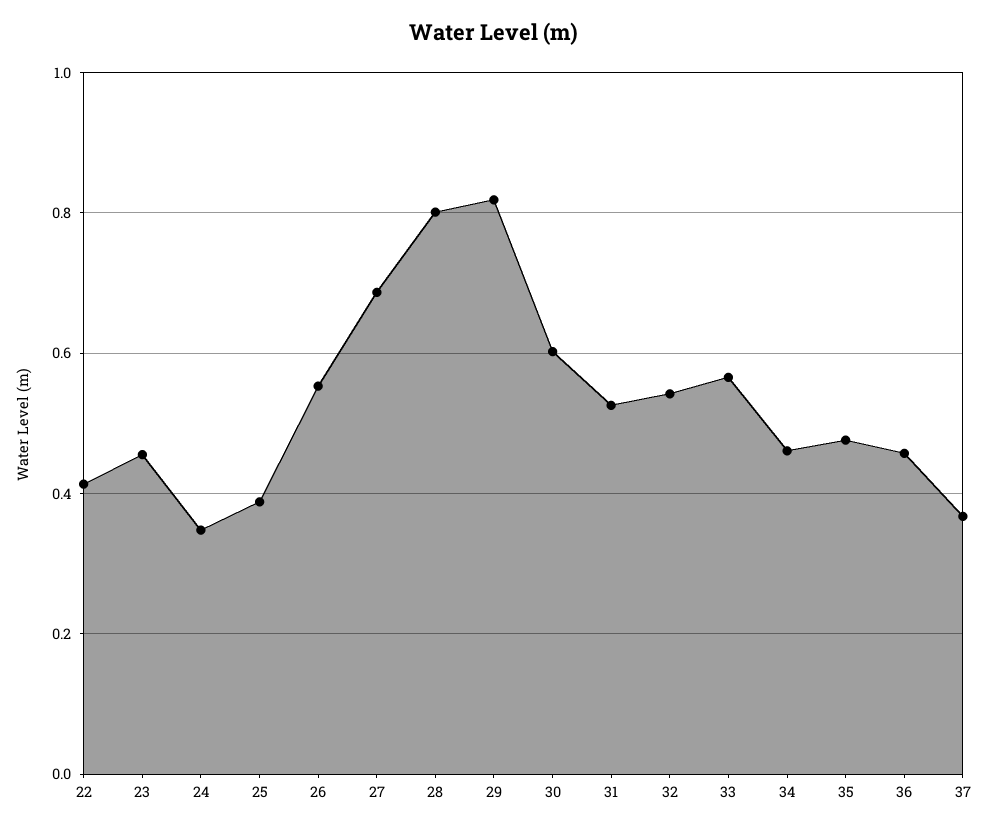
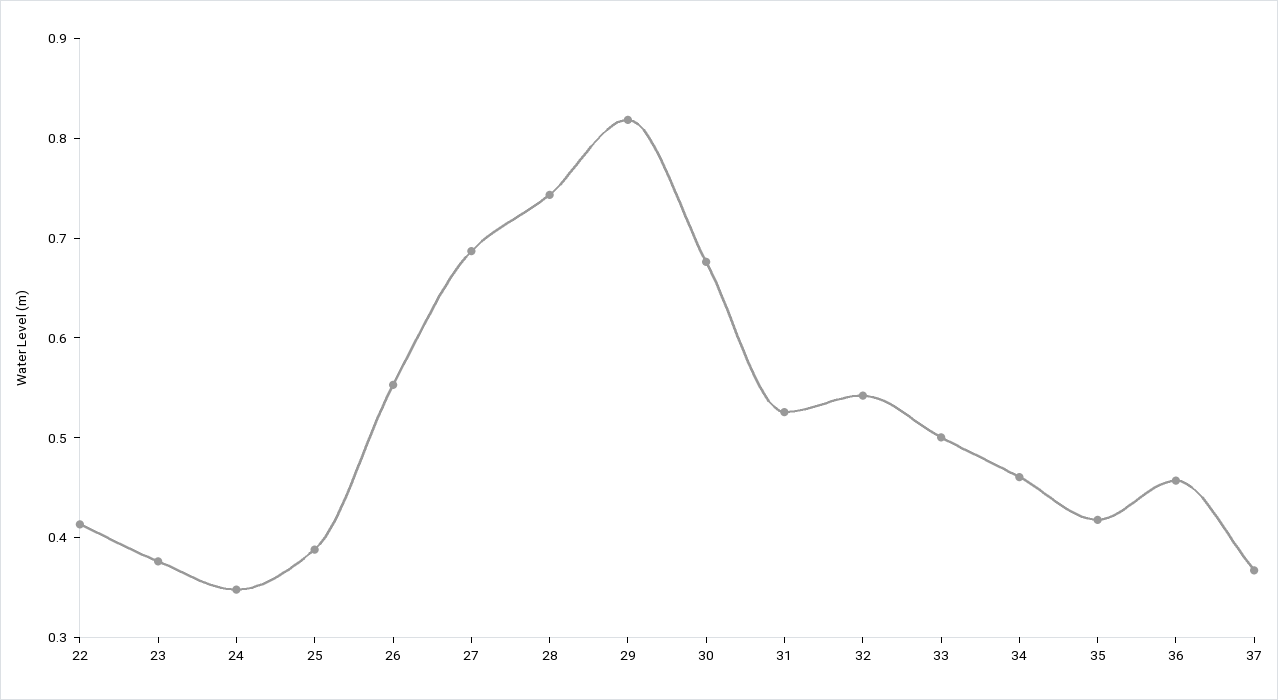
  {
    "22": 0.42,
-   "23": 0.46,
+   "23": 0.38,
    "24": 0.34,
    "25": 0.38,
    "26": 0.56,
    "27": 0.68,
-   "28": 0.8,
+   "28": 0.74,
    "29": 0.82,
-   "30": 0.6,
+   "30": 0.68,
    "31": 0.52,
    "32": 0.54,
-   "33": 0.56,
+   "33": 0.5,
    "34": 0.46,
-   "35": 0.48,
+   "35": 0.42,
    "36": 0.46,
    "37": 0.36
  }

